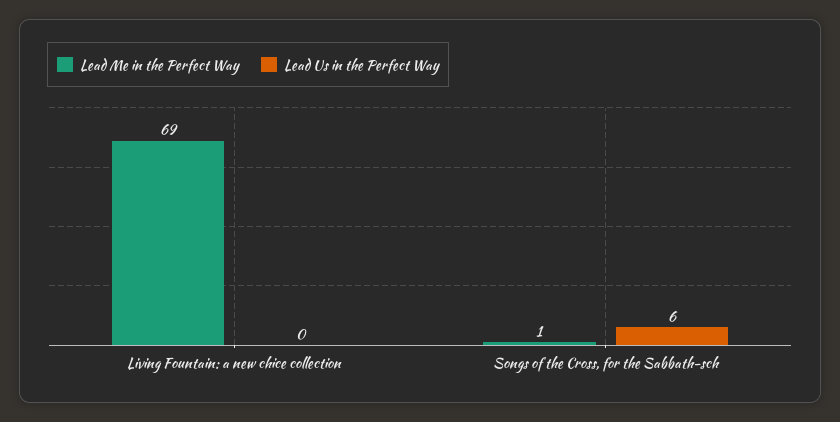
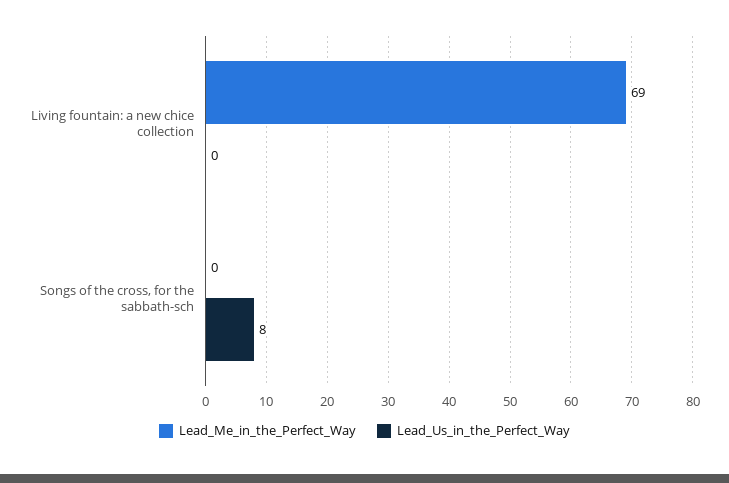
  {
    "Lead Me in the Perfect Way": {
      "Living Fountain: a new chice collection": 69,
-     "Songs of the Cross, for the Sabbath-sch": 1
+     "Songs of the Cross, for the Sabbath-sch": 0
    },
    "Lead Us in the Perfect Way": {
      "Living Fountain: a new chice collection": 0,
-     "Songs of the Cross, for the Sabbath-sch": 6
+     "Songs of the Cross, for the Sabbath-sch": 8
    }
  }

